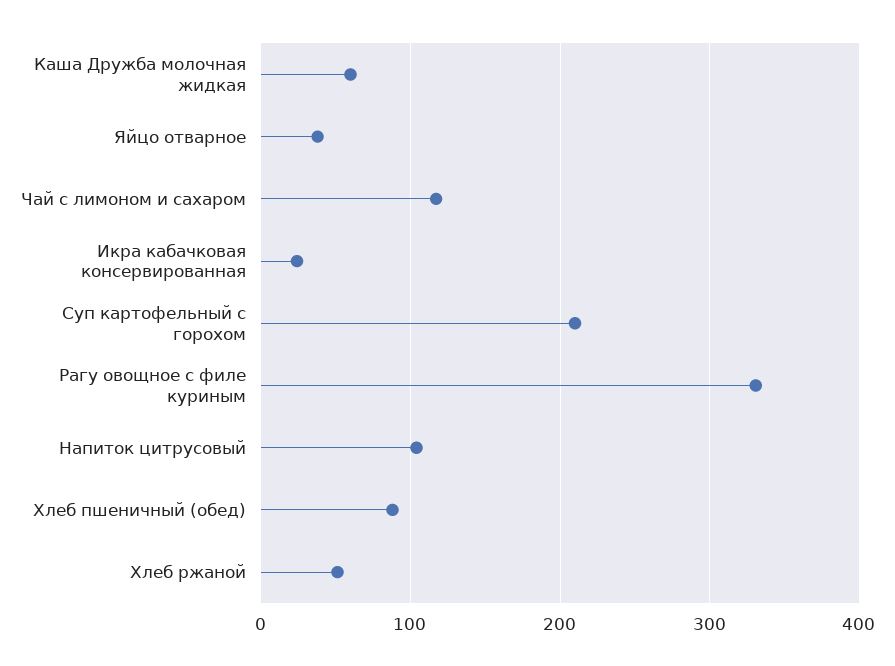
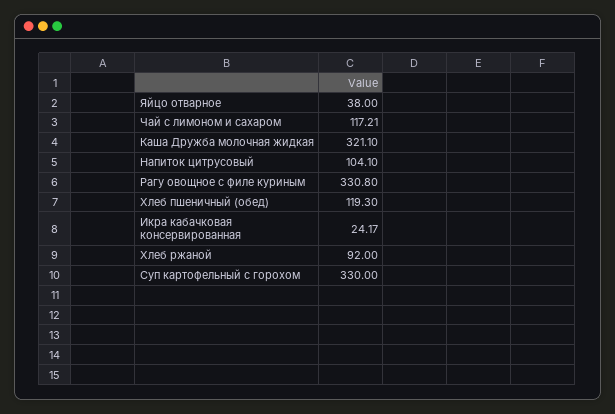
  {
-   "Каша Дружба молочная жидкая": 60,
+   "Каша Дружба молочная жидкая": 321.1,
    "Яйцо отварное": 38,
    "Чай с лимоном и сахаром": 117.21,
    "Икра кабачковая консервированная": 24.17,
-   "Суп картофельный с горохом": 210,
+   "Суп картофельный с горохом": 330,
    "Рагу овощное с филе куриным": 330.8,
    "Напиток цитрусовый": 104.1,
-   "Хлеб пшеничный (обед)": 90,
+   "Хлеб пшеничный (обед)": 119.3,
-   "Хлеб ржаной": 50
+   "Хлеб ржаной": 92
  }

